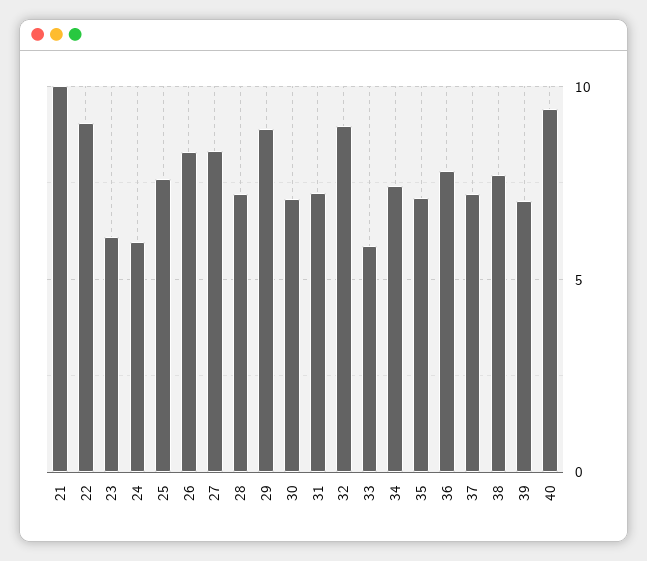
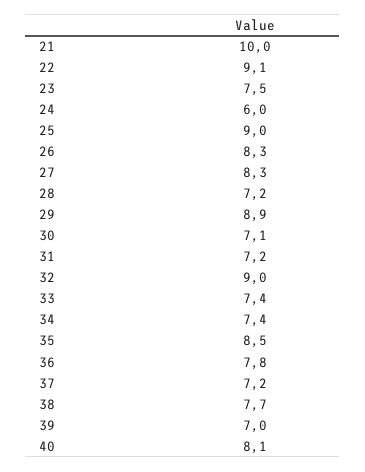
  {
    "21": 10,
    "22": 9.1,
-   "23": 6,
+   "23": 7.5,
    "24": 6,
-   "25": 7.5,
+   "25": 9,
    "26": 8.3,
    "27": 8.3,
    "28": 7.2,
    "29": 8.9,
    "30": 7.1,
    "31": 7.2,
    "32": 9,
-   "33": 6,
+   "33": 7.4,
    "34": 7.4,
-   "35": 7,
+   "35": 8.5,
    "36": 7.8,
    "37": 7.2,
    "38": 7.7,
    "39": 7,
-   "40": 9.5
+   "40": 8.1
  }

